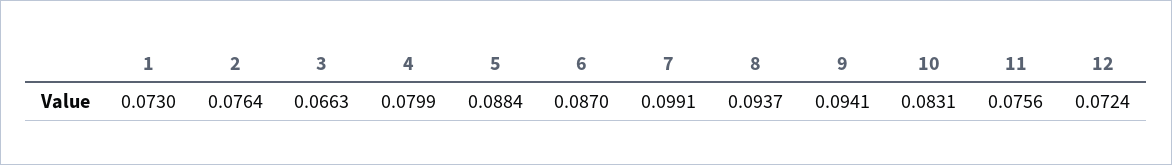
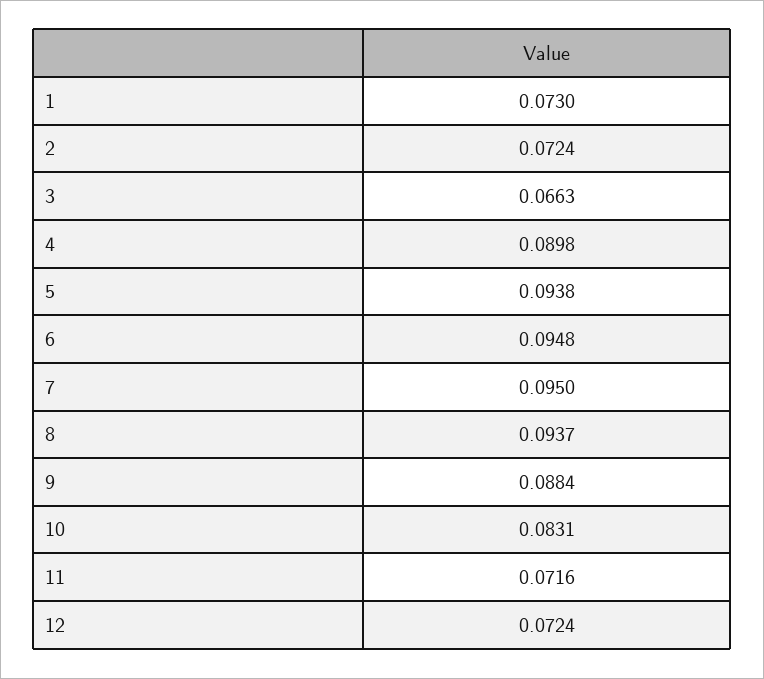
  {
    "1": 0.073,
-   "2": 0.0764,
+   "2": 0.0724,
    "3": 0.0663,
-   "4": 0.0799,
+   "4": 0.0898,
-   "5": 0.0884,
+   "5": 0.0938,
-   "6": 0.087,
+   "6": 0.0948,
-   "7": 0.0991,
+   "7": 0.095,
    "8": 0.0937,
-   "9": 0.0941,
+   "9": 0.0884,
    "10": 0.0831,
-   "11": 0.0756,
+   "11": 0.0716,
    "12": 0.0724
  }

